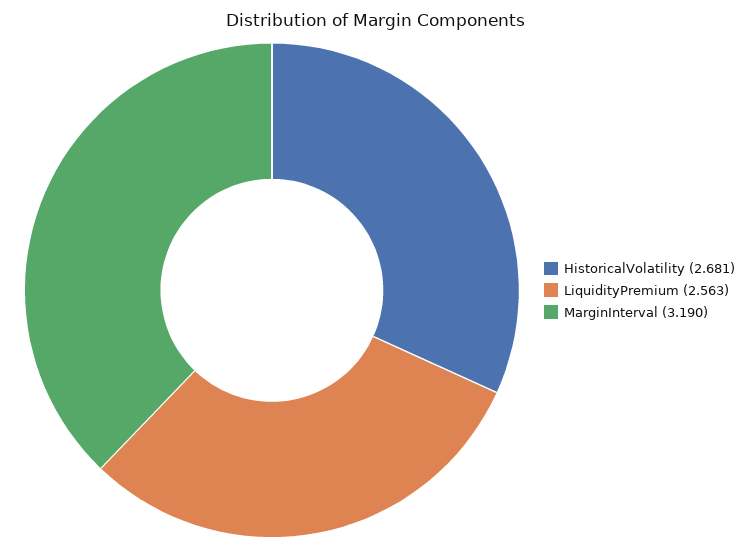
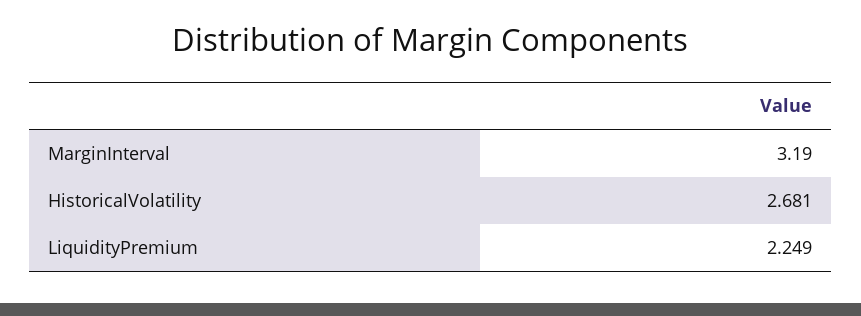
  {
    "HistoricalVolatility": 2.681,
-   "LiquidityPremium": 2.563,
+   "LiquidityPremium": 2.249,
    "MarginInterval": 3.19
  }

